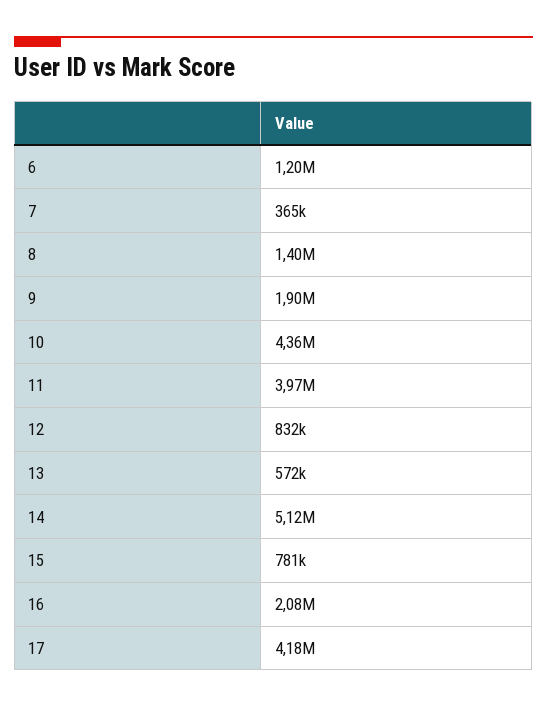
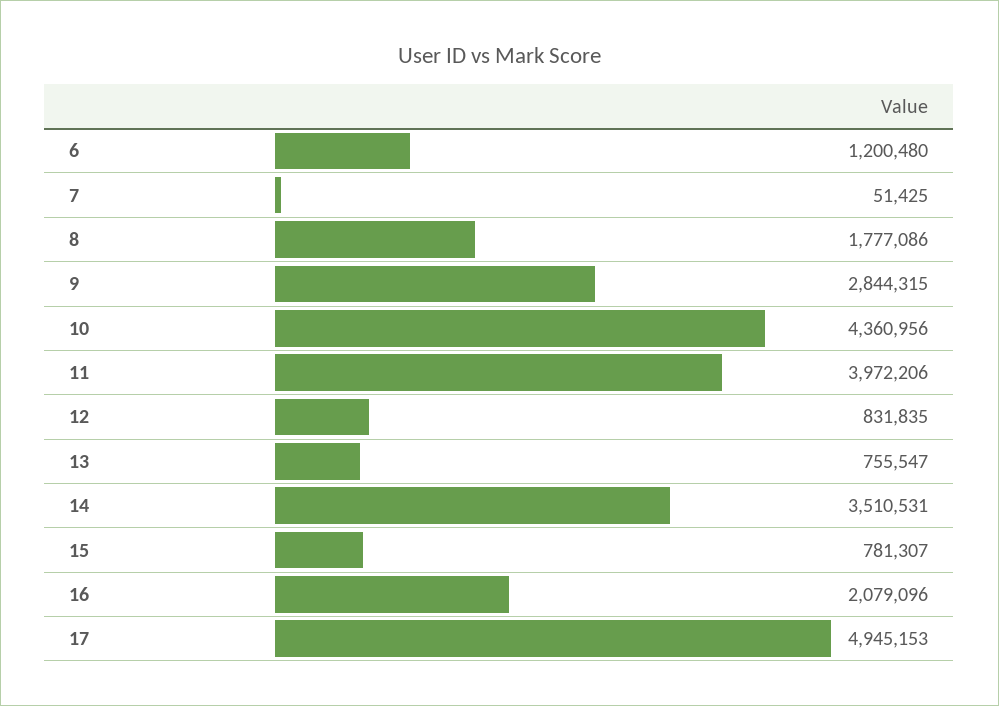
  {
    "6": 1200480,
-   "7": 365000,
+   "7": 51425,
-   "8": 1400000,
+   "8": 1777086,
-   "9": 1900000,
+   "9": 2844315,
    "10": 4360956,
    "11": 3972206,
    "12": 831835,
-   "13": 572000,
+   "13": 755547,
-   "14": 5120000,
+   "14": 3510531,
    "15": 781307,
    "16": 2079096,
-   "17": 4180000
+   "17": 4945153
  }

